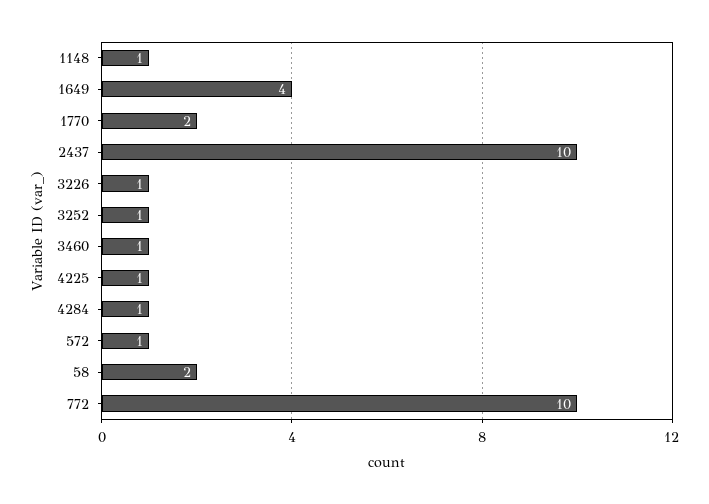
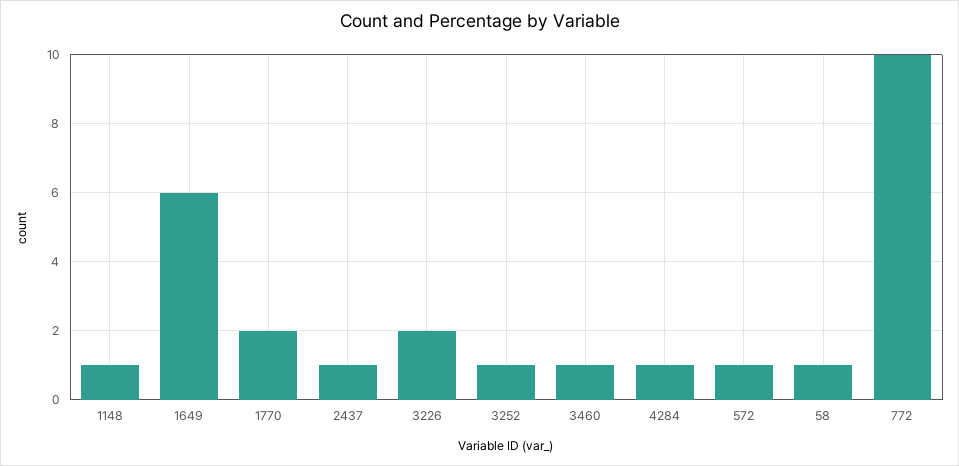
  {
    "1148": 1,
-   "1649": 4,
+   "1649": 6,
    "1770": 2,
-   "2437": 10,
+   "2437": 1,
-   "3226": 1,
+   "3226": 2,
    "3252": 1,
    "3460": 1,
-   "4225": 1,
    "4284": 1,
    "572": 1,
-   "58": 2,
+   "58": 1,
    "772": 10
  }

